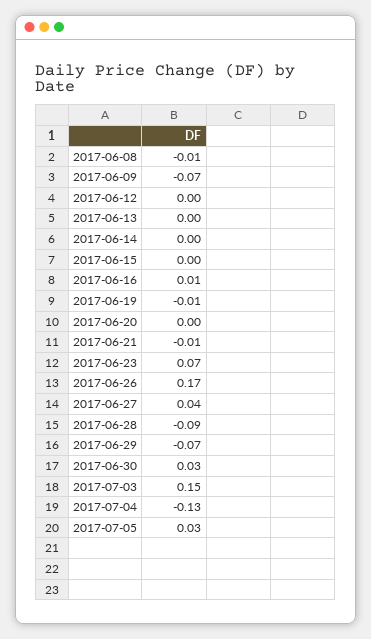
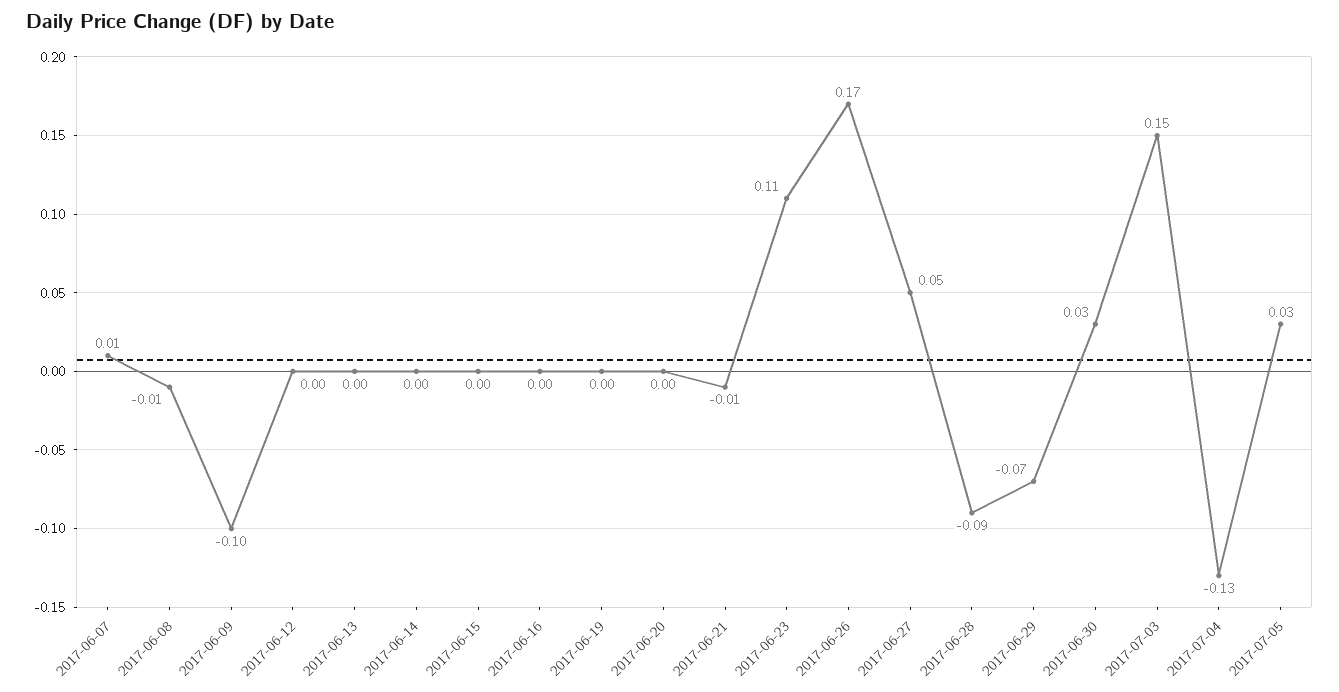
  {
    "2017-06-08": -0.01,
-   "2017-06-09": -0.07,
+   "2017-06-09": -0.1,
    "2017-06-12": 0,
    "2017-06-13": 0,
    "2017-06-14": 0,
    "2017-06-15": 0,
-   "2017-06-16": 0.01,
+   "2017-06-16": 0,
-   "2017-06-19": -0.01,
+   "2017-06-19": 0,
    "2017-06-20": 0,
    "2017-06-21": -0.01,
-   "2017-06-23": 0.07,
+   "2017-06-23": 0.11,
    "2017-06-26": 0.17,
-   "2017-06-27": 0.04,
+   "2017-06-27": 0.05,
    "2017-06-28": -0.09,
    "2017-06-29": -0.07,
    "2017-06-30": 0.03,
    "2017-07-03": 0.15,
    "2017-07-04": -0.13,
-   "2017-07-05": 0.03
+   "2017-07-05": 0.03,
+   "2017-06-07": 0.01
  }

